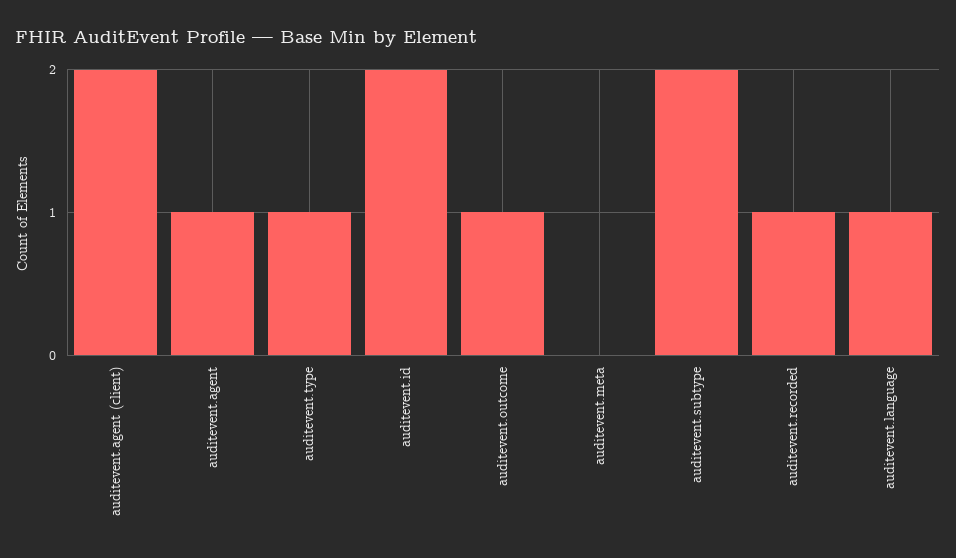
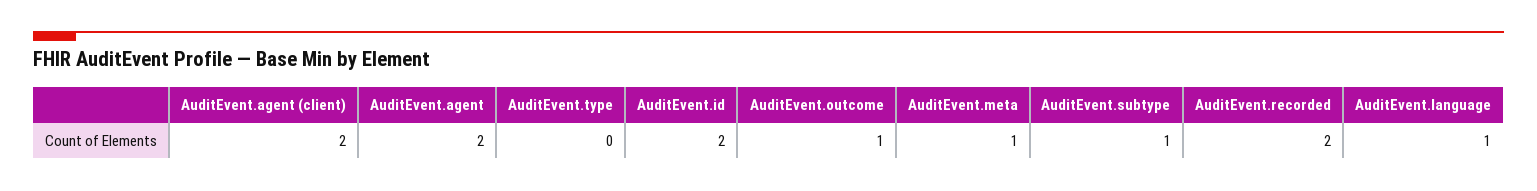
  {
    "auditevent.agent (client)": 2,
-   "auditevent.agent": 1,
+   "auditevent.agent": 2,
-   "auditevent.type": 1,
+   "auditevent.type": 0,
    "auditevent.id": 2,
    "auditevent.outcome": 1,
-   "auditevent.meta": 0,
+   "auditevent.meta": 1,
-   "auditevent.subtype": 2,
+   "auditevent.subtype": 1,
-   "auditevent.recorded": 1,
+   "auditevent.recorded": 2,
    "auditevent.language": 1
  }

